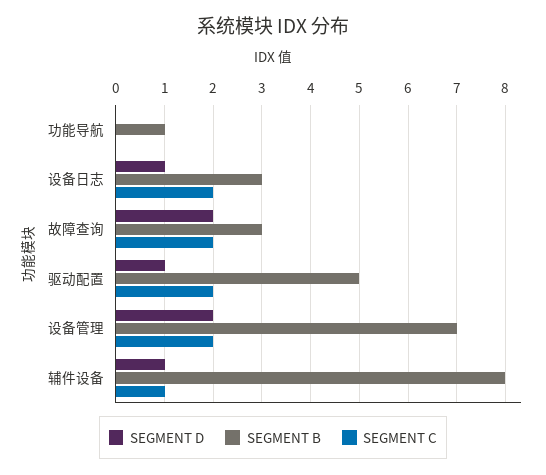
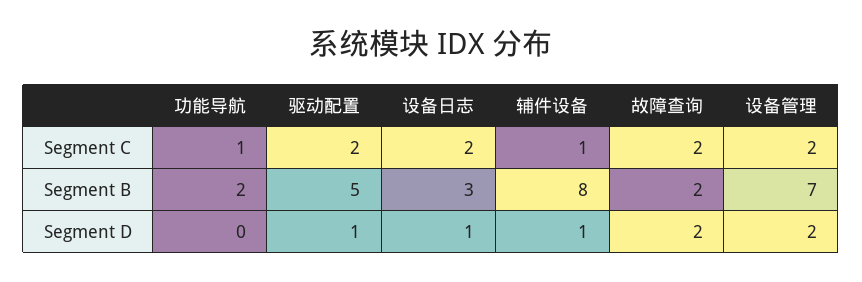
  {
    "SEGMENT D": {
      "功能导航": 0,
      "设备日志": 1,
      "故障查询": 2,
      "驱动配置": 1,
      "设备管理": 2,
      "辅件设备": 1
    },
    "SEGMENT B": {
-     "功能导航": 1,
+     "功能导航": 2,
      "设备日志": 3,
-     "故障查询": 3,
+     "故障查询": 2,
      "驱动配置": 5,
      "设备管理": 7,
      "辅件设备": 8
    },
    "SEGMENT C": {
-     "功能导航": 0,
+     "功能导航": 1,
      "设备日志": 2,
      "故障查询": 2,
      "驱动配置": 2,
      "设备管理": 2,
      "辅件设备": 1
    }
  }

